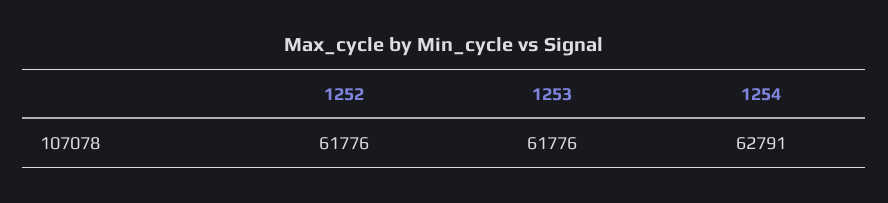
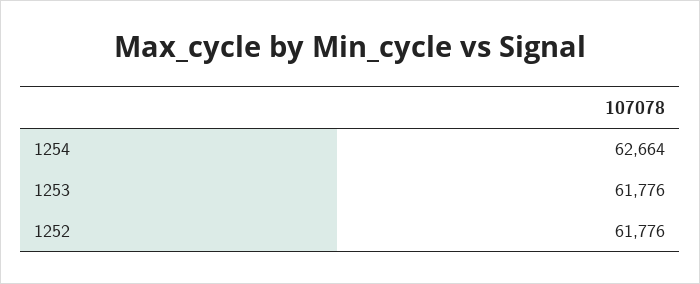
  {
    "1252": 61776,
    "1253": 61776,
-   "1254": 62791
+   "1254": 62664
  }

